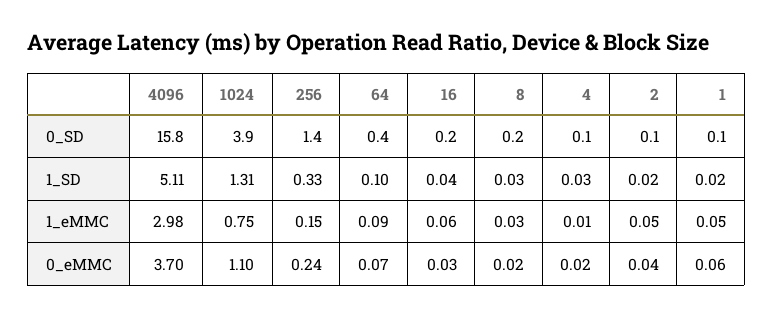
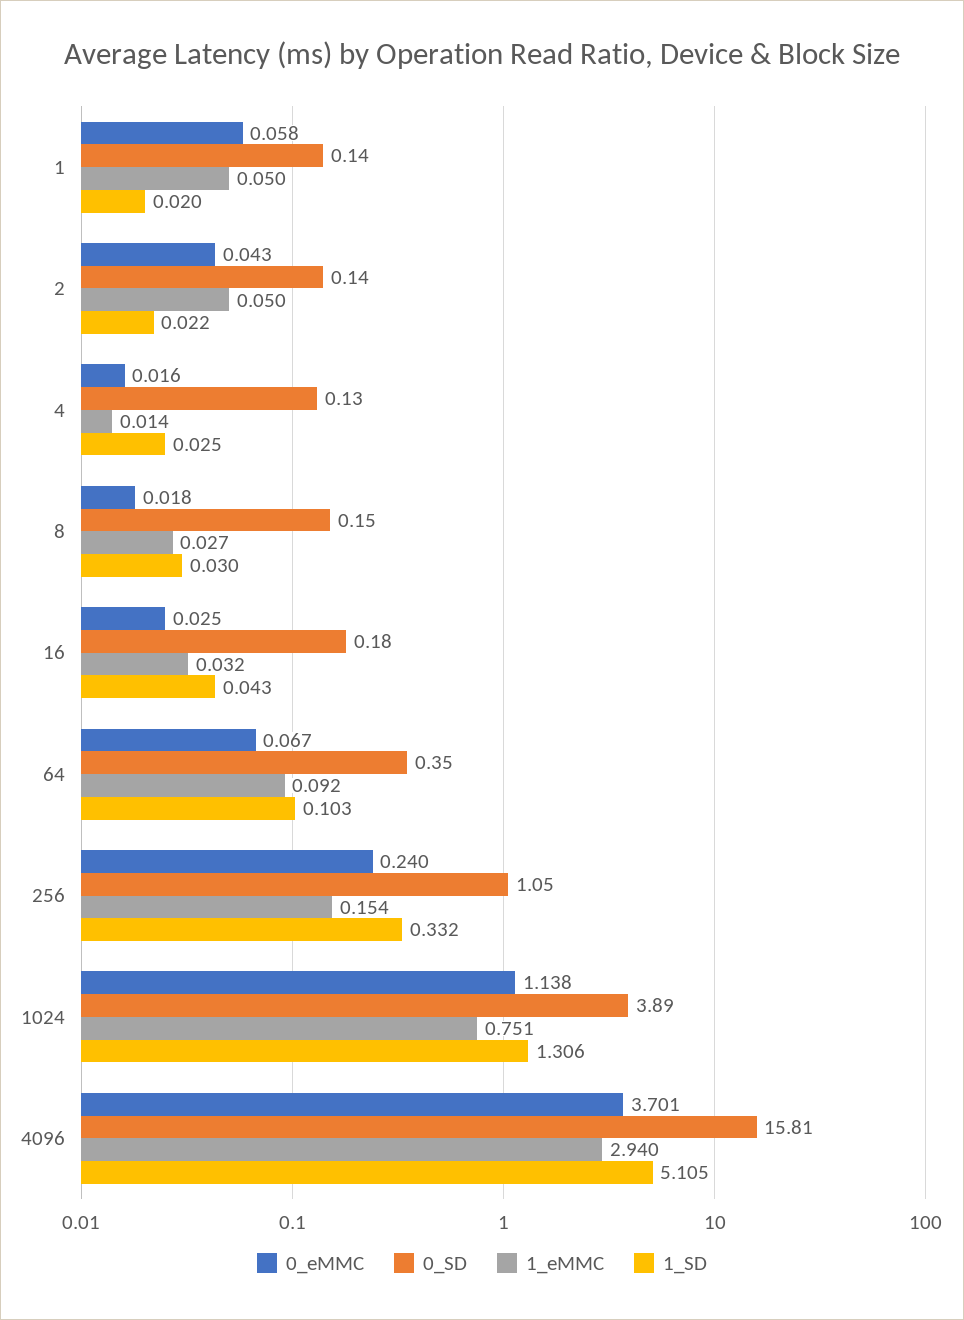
  {
    "0_SD": {
      "4096": 15.81,
      "1024": 3.89,
-     "256": 1.4,
+     "256": 1.05,
      "64": 0.35,
      "16": 0.18,
      "8": 0.15,
      "4": 0.13,
      "2": 0.14,
      "1": 0.14
    },
    "1_SD": {
      "4096": 5.105,
      "1024": 1.306,
      "256": 0.332,
      "64": 0.103,
      "16": 0.043,
      "8": 0.03,
      "4": 0.025,
      "2": 0.022,
      "1": 0.02
    },
    "1_eMMC": {
-     "4096": 2.98,
+     "4096": 2.94,
      "1024": 0.751,
      "256": 0.154,
      "64": 0.092,
-     "16": 0.06,
+     "16": 0.032,
      "8": 0.027,
      "4": 0.014,
      "2": 0.05,
      "1": 0.05
    },
    "0_eMMC": {
      "4096": 3.701,
-     "1024": 1.1,
+     "1024": 1.138,
      "256": 0.24,
      "64": 0.067,
      "16": 0.025,
      "8": 0.018,
      "4": 0.016,
      "2": 0.043,
      "1": 0.058
    }
  }

